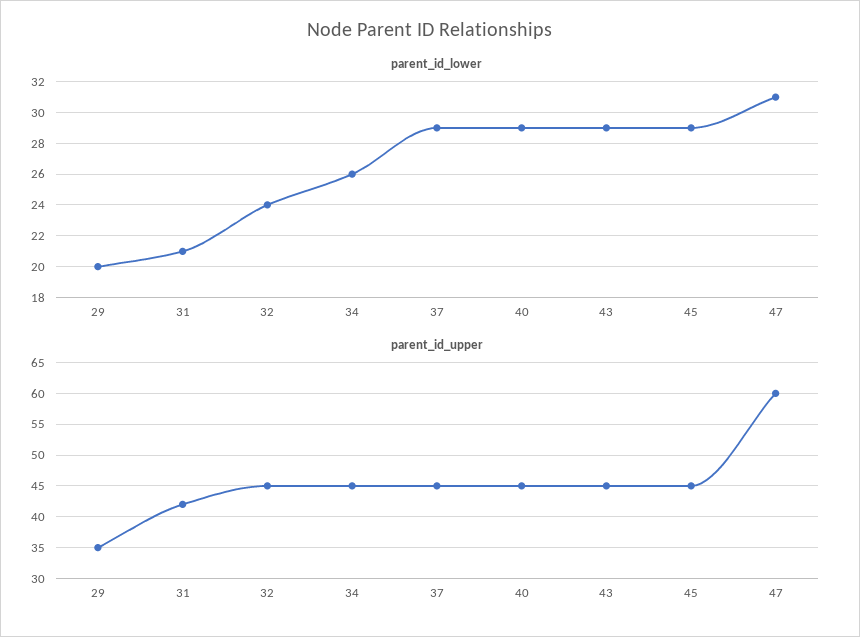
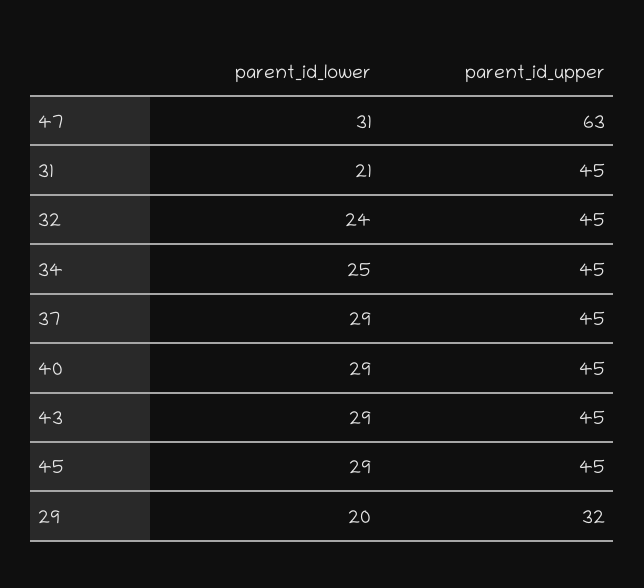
  {
    "parent_id_lower": {
      "29": 20,
      "31": 21,
      "32": 24,
-     "34": 26,
+     "34": 25,
      "37": 29,
      "40": 29,
      "43": 29,
      "45": 29,
      "47": 31
    },
    "parent_id_upper": {
-     "29": 35,
+     "29": 32,
-     "31": 42,
+     "31": 45,
      "32": 45,
      "34": 45,
      "37": 45,
      "40": 45,
      "43": 45,
      "45": 45,
-     "47": 60
+     "47": 63
    }
  }

